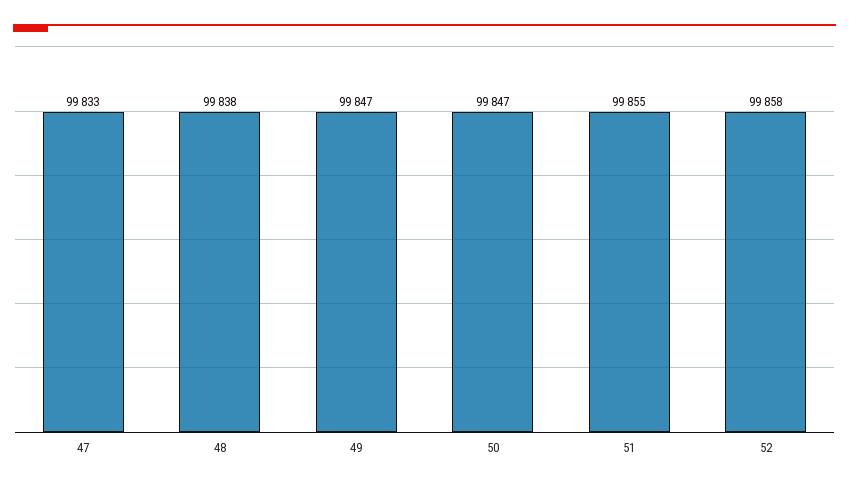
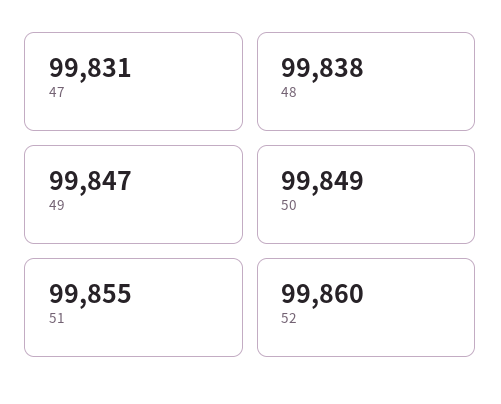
  {
-   "47": 99833,
+   "47": 99831,
    "48": 99838,
    "49": 99847,
-   "50": 99847,
+   "50": 99849,
    "51": 99855,
-   "52": 99858
+   "52": 99860
  }

